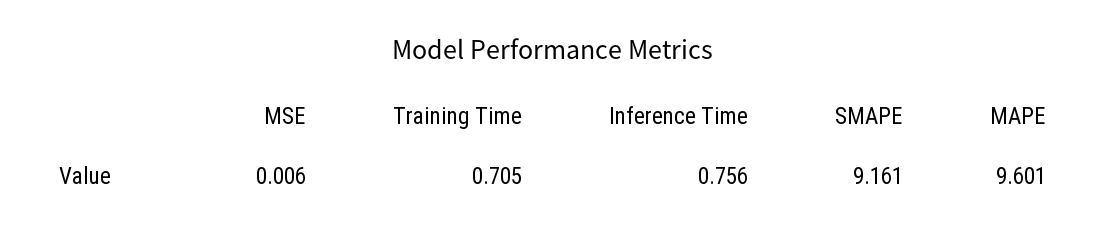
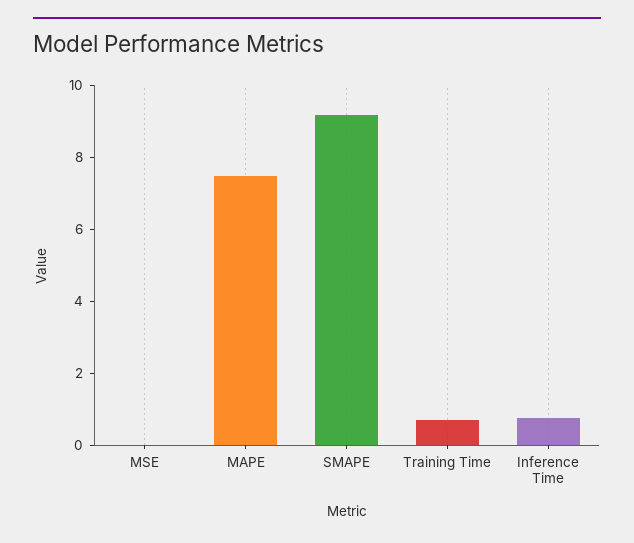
  {
    "MSE": 0.006,
    "Training Time": 0.705,
    "Inference Time": 0.756,
    "SMAPE": 9.161,
-   "MAPE": 9.601
+   "MAPE": 7.5
  }

